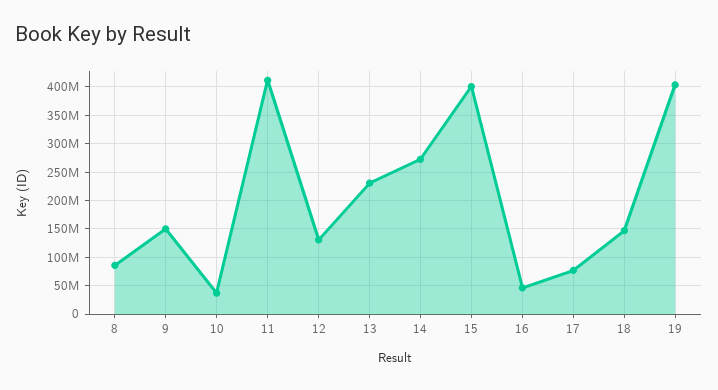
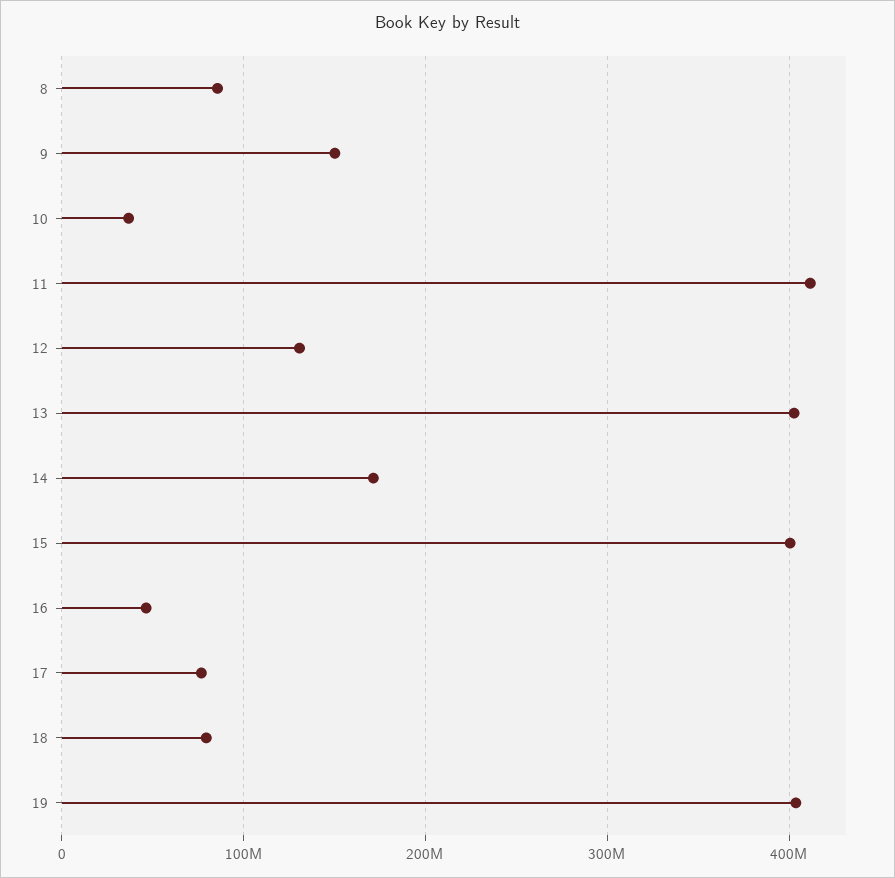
  {
    "8": 90000000,
    "9": 150000000,
    "10": 40000000,
    "11": 410000000,
    "12": 130000000,
-   "13": 225000000,
+   "13": 400000000,
-   "14": 275000000,
+   "14": 170000000,
    "15": 400000000,
    "16": 50000000,
    "17": 80000000,
-   "18": 150000000,
+   "18": 80000000,
    "19": 400000000
  }

